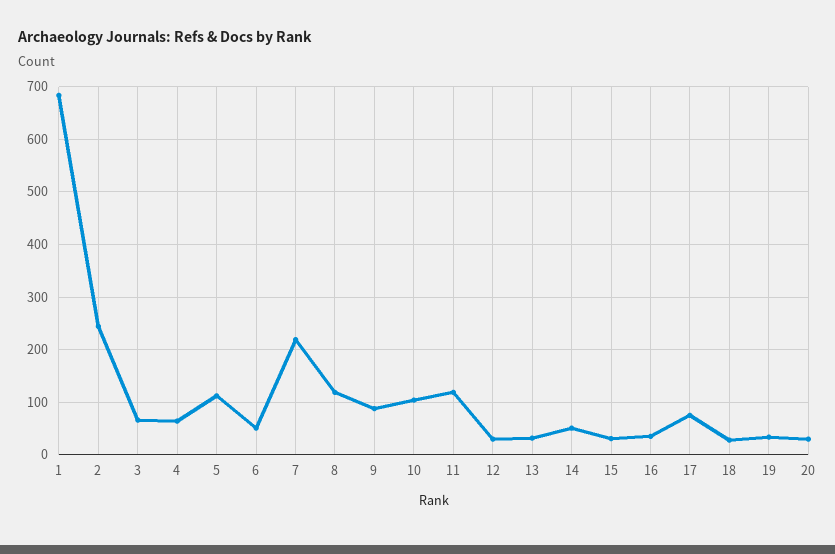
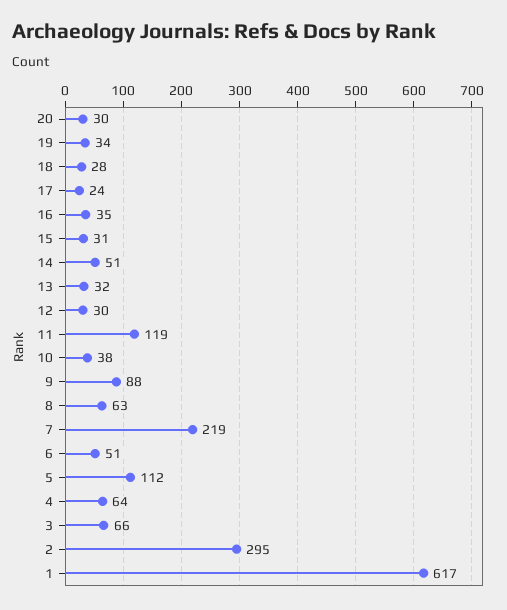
  {
-   "1": 680,
+   "1": 617,
-   "2": 240,
+   "2": 295,
    "3": 66,
    "4": 64,
    "5": 112,
    "6": 51,
    "7": 219,
-   "8": 120,
+   "8": 63,
    "9": 88,
-   "10": 100,
+   "10": 38,
    "11": 119,
    "12": 30,
    "13": 32,
    "14": 51,
    "15": 31,
    "16": 35,
-   "17": 80,
+   "17": 24,
    "18": 28,
    "19": 34,
    "20": 30
  }

